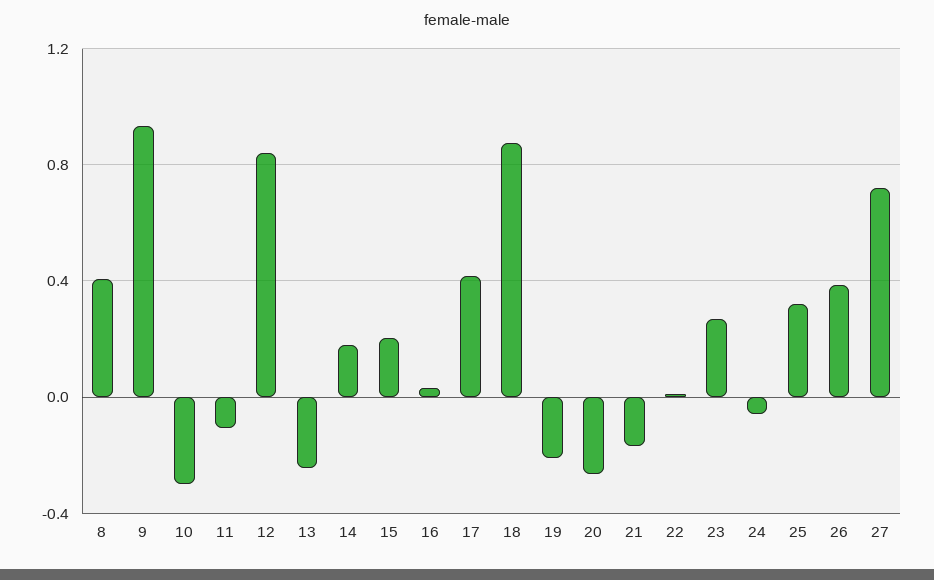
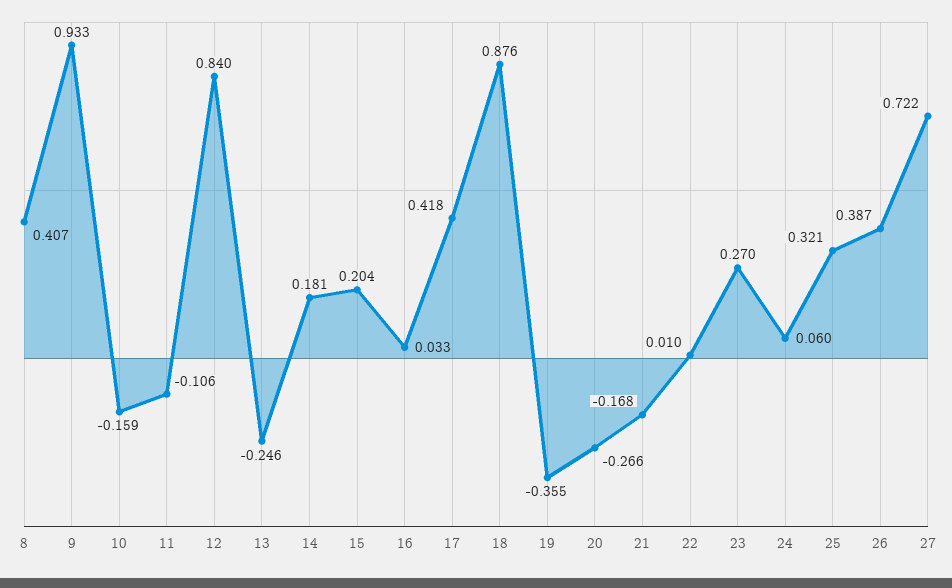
  {
    "8": 0.407,
    "9": 0.933,
-   "10": -0.3,
+   "10": -0.159,
    "11": -0.106,
    "12": 0.84,
    "13": -0.246,
    "14": 0.181,
    "15": 0.204,
    "16": 0.033,
    "17": 0.418,
    "18": 0.876,
-   "19": -0.2,
+   "19": -0.355,
    "20": -0.266,
    "21": -0.168,
    "22": 0.01,
    "23": 0.27,
-   "24": -0.05,
+   "24": 0.06,
    "25": 0.321,
    "26": 0.387,
    "27": 0.722
  }

